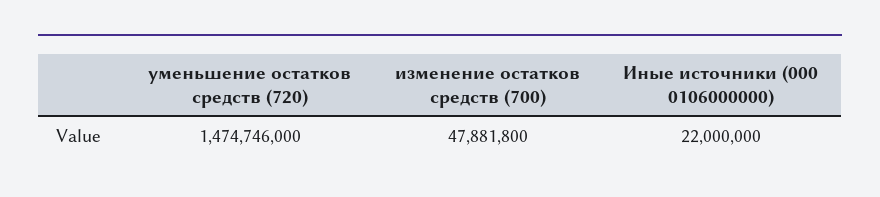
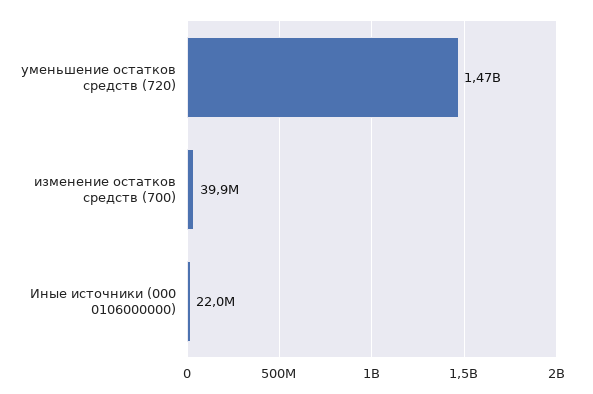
  {
    "уменьшение остатков средств (720)": 1474746000,
-   "изменение остатков средств (700)": 47881800,
+   "изменение остатков средств (700)": 39900000,
    "Иные источники (000 0106000000)": 22000000
  }

